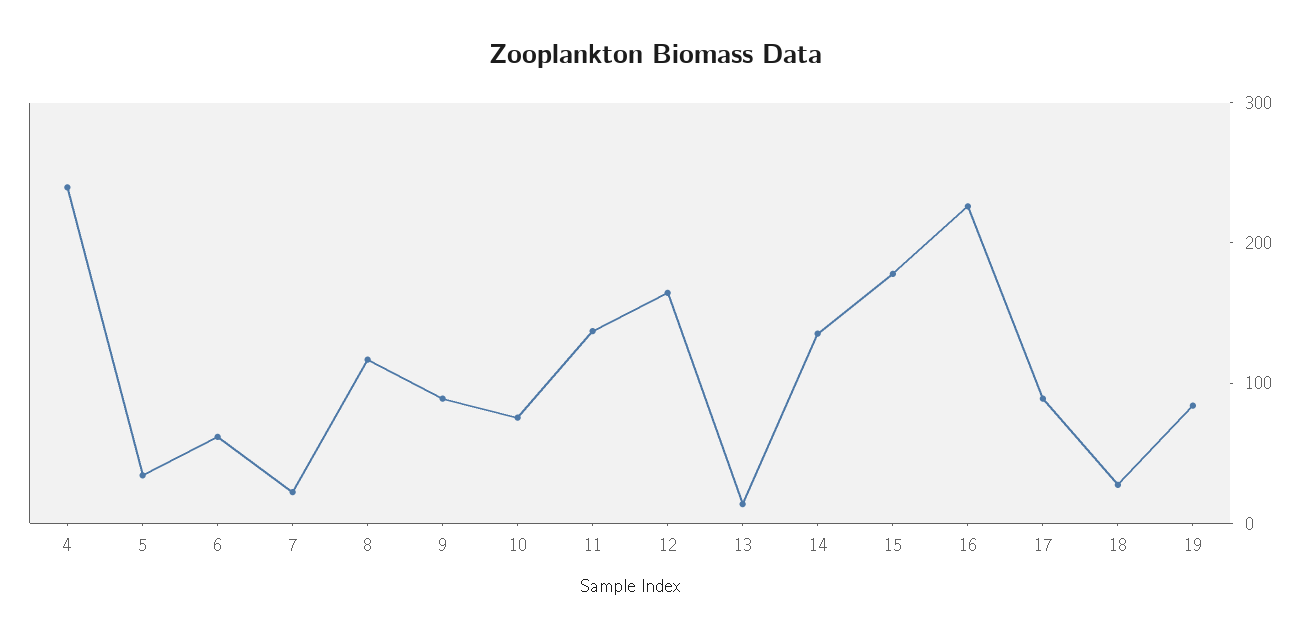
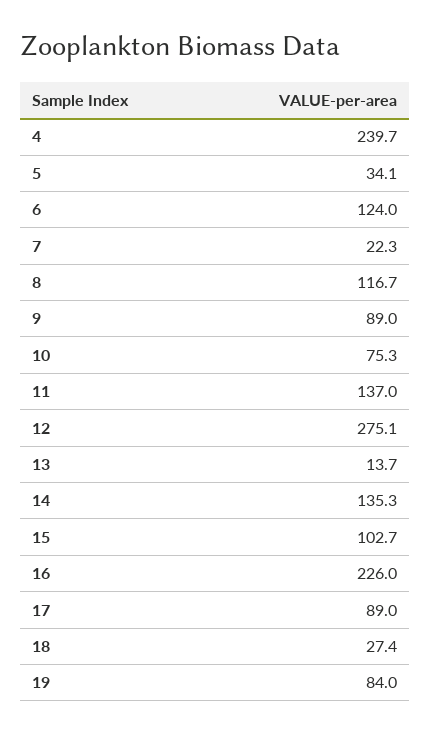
  {
    "4": 239.7,
    "5": 34.1,
-   "6": 60,
+   "6": 124,
    "7": 22.3,
    "8": 116.7,
    "9": 89,
    "10": 75.3,
    "11": 137,
-   "12": 160,
+   "12": 275.1,
    "13": 13.7,
    "14": 135.3,
-   "15": 180,
+   "15": 102.7,
    "16": 226,
    "17": 89,
    "18": 27.4,
    "19": 84
  }

